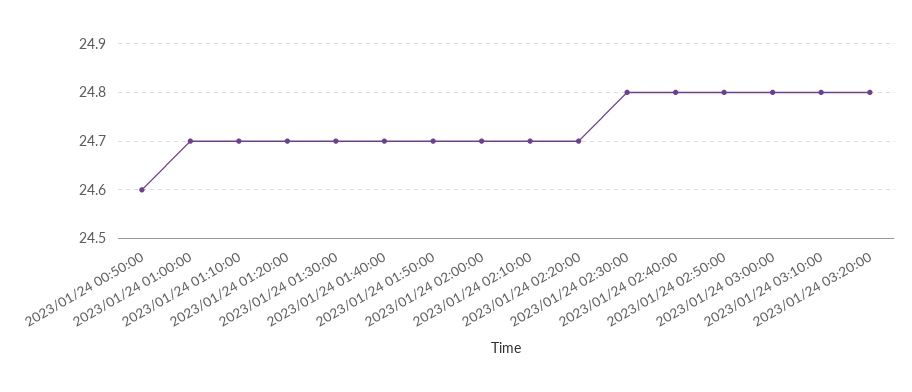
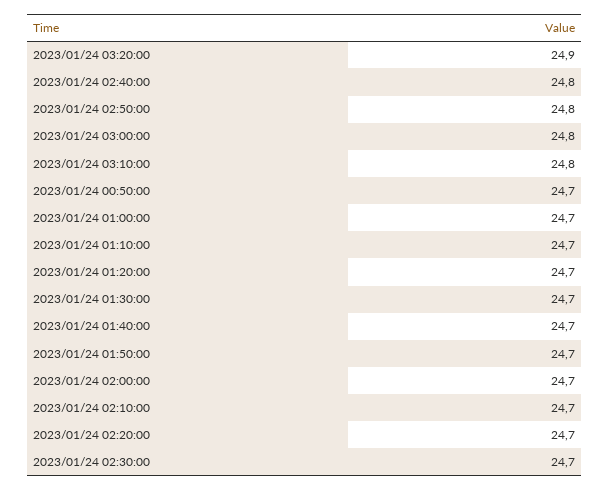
  {
-   "2023/01/24 00:50:00": 24.6,
+   "2023/01/24 00:50:00": 24.7,
    "2023/01/24 01:00:00": 24.7,
    "2023/01/24 01:10:00": 24.7,
    "2023/01/24 01:20:00": 24.7,
    "2023/01/24 01:30:00": 24.7,
    "2023/01/24 01:40:00": 24.7,
    "2023/01/24 01:50:00": 24.7,
    "2023/01/24 02:00:00": 24.7,
    "2023/01/24 02:10:00": 24.7,
    "2023/01/24 02:20:00": 24.7,
-   "2023/01/24 02:30:00": 24.8,
+   "2023/01/24 02:30:00": 24.7,
    "2023/01/24 02:40:00": 24.8,
    "2023/01/24 02:50:00": 24.8,
    "2023/01/24 03:00:00": 24.8,
    "2023/01/24 03:10:00": 24.8,
-   "2023/01/24 03:20:00": 24.8
+   "2023/01/24 03:20:00": 24.9
  }

